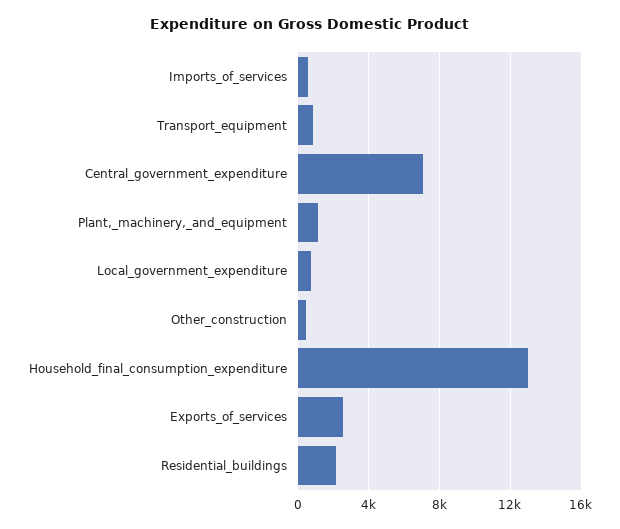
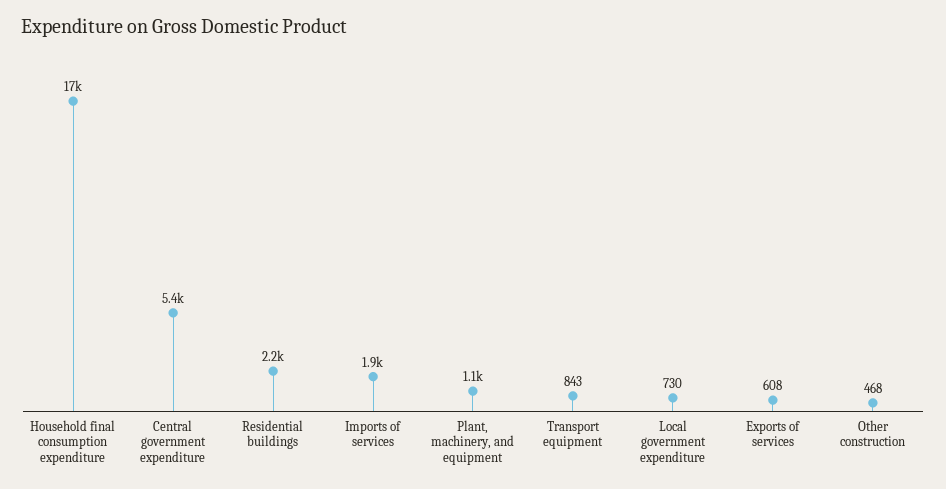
  {
-   "Imports_of_services": 500,
+   "Imports_of_services": 1900,
    "Transport_equipment": 843,
-   "Central_government_expenditure": 7000,
+   "Central_government_expenditure": 5400,
    "Plant,_machinery,_and_equipment": 1100,
    "Local_government_expenditure": 730,
    "Other_construction": 468,
-   "Household_final_consumption_expenditure": 13000,
+   "Household_final_consumption_expenditure": 17000,
-   "Exports_of_services": 2500,
+   "Exports_of_services": 608,
    "Residential_buildings": 2200
  }

